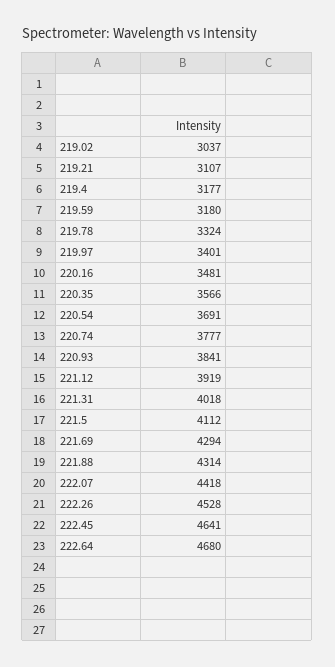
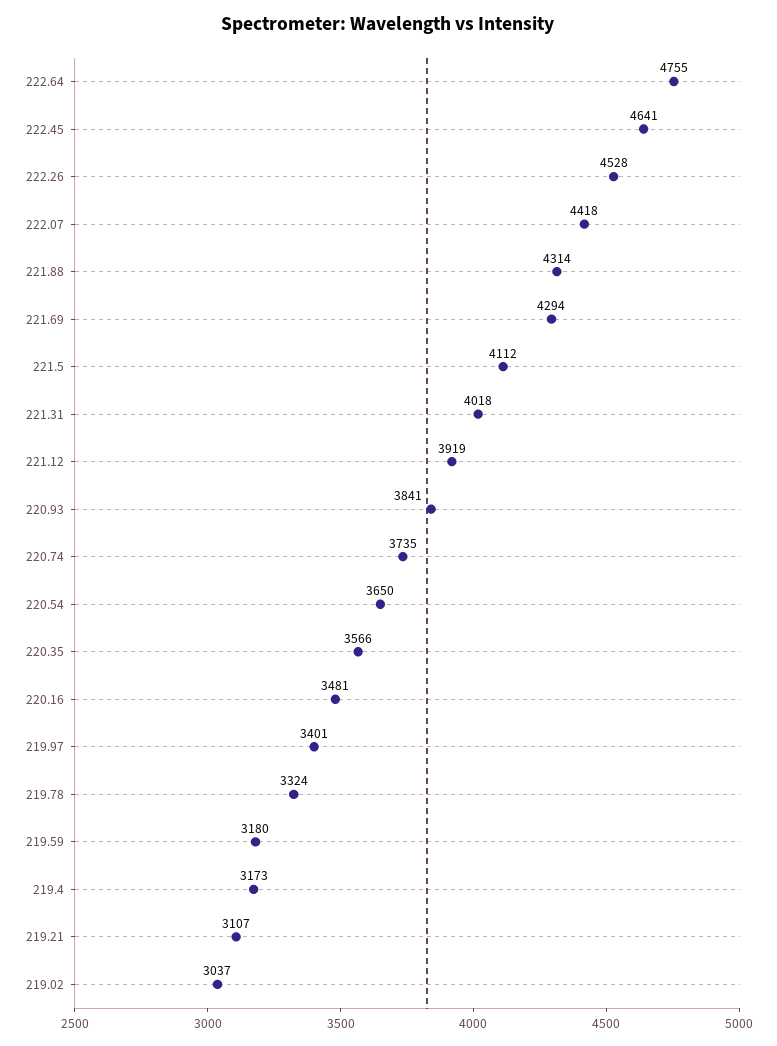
  {
    "219.02": 3037,
    "219.21": 3107,
-   "219.4": 3177,
+   "219.4": 3173,
    "219.59": 3180,
    "219.78": 3324,
    "219.97": 3401,
    "220.16": 3481,
    "220.35": 3566,
-   "220.54": 3691,
+   "220.54": 3650,
-   "220.74": 3777,
+   "220.74": 3735,
    "220.93": 3841,
    "221.12": 3919,
    "221.31": 4018,
    "221.5": 4112,
    "221.69": 4294,
    "221.88": 4314,
    "222.07": 4418,
    "222.26": 4528,
    "222.45": 4641,
-   "222.64": 4680
+   "222.64": 4755
  }

